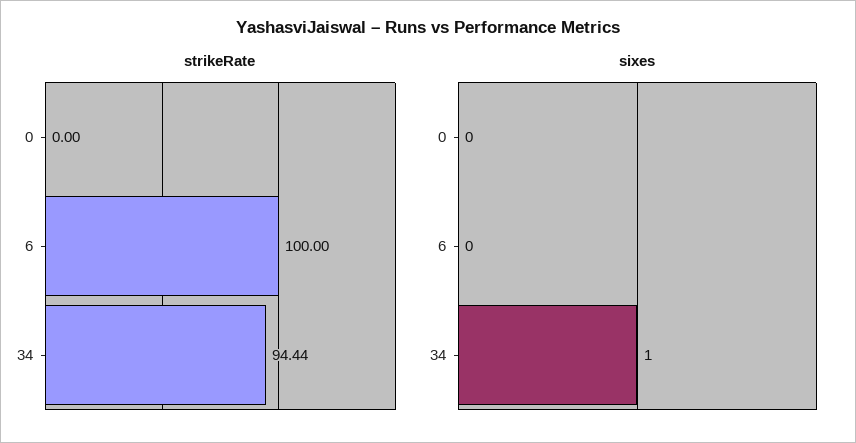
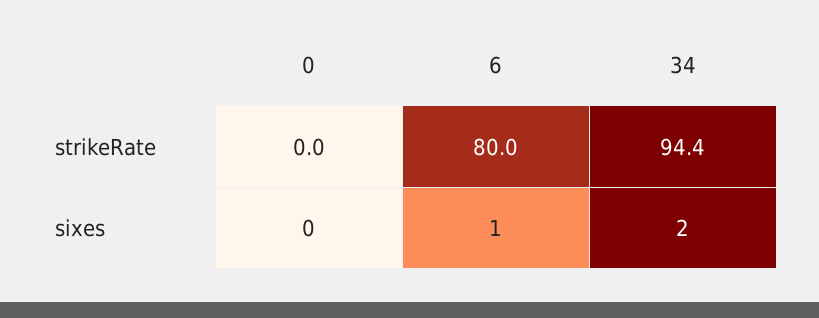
  {
    "strikeRate": {
      "0": 0,
-     "6": 100,
+     "6": 80,
      "34": 94.44
    },
    "sixes": {
      "0": 0,
-     "6": 0,
+     "6": 1,
-     "34": 1
+     "34": 2
    }
  }

